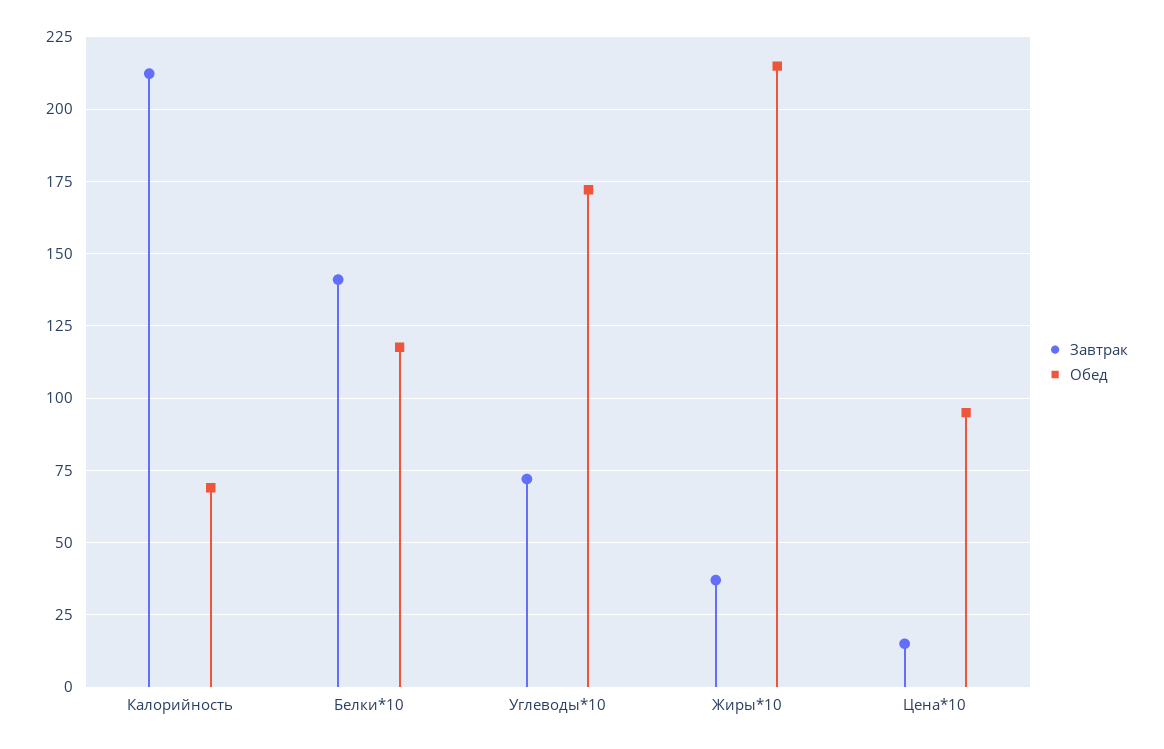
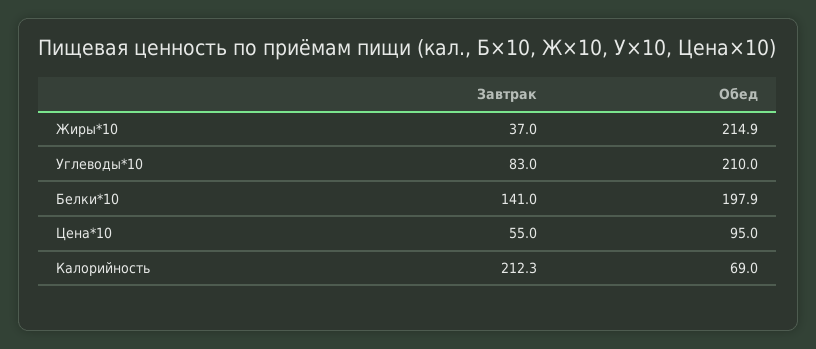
  {
    "Завтрак": {
      "Калорийность": 212.3,
      "Белки*10": 141,
-     "Углеводы*10": 72.5,
+     "Углеводы*10": 83,
      "Жиры*10": 37,
-     "Цена*10": 15
+     "Цена*10": 55
    },
    "Обед": {
      "Калорийность": 69,
-     "Белки*10": 117.5,
+     "Белки*10": 197.9,
-     "Углеводы*10": 172.5,
+     "Углеводы*10": 210,
      "Жиры*10": 214.9,
      "Цена*10": 95
    }
  }

